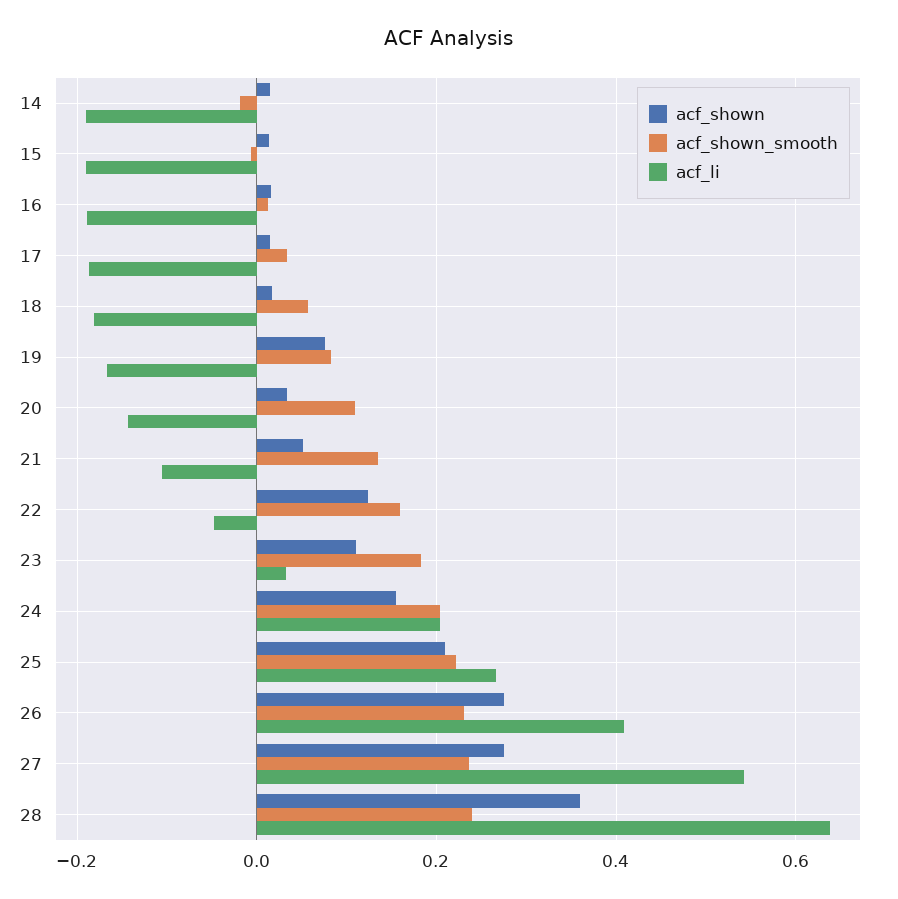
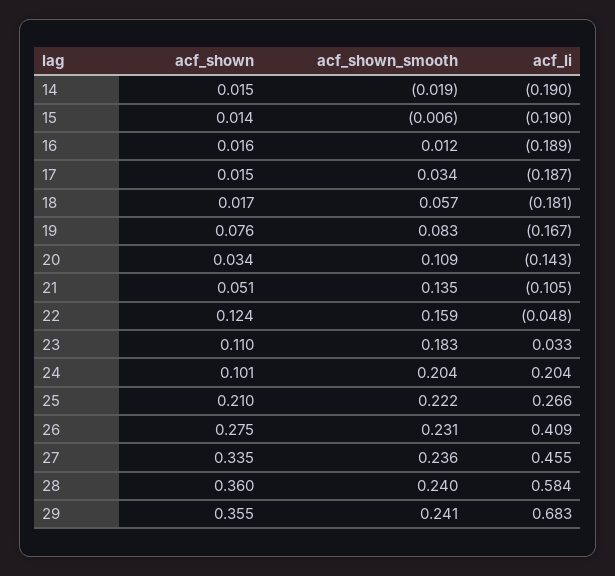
  {
    "acf_shown": {
      "14": 0.015,
      "15": 0.014,
      "16": 0.016,
      "17": 0.015,
      "18": 0.017,
      "19": 0.076,
      "20": 0.034,
      "21": 0.051,
      "22": 0.124,
      "23": 0.11,
-     "24": 0.16,
+     "24": 0.101,
      "25": 0.21,
      "26": 0.275,
-     "27": 0.28,
+     "27": 0.335,
-     "28": 0.36
+     "28": 0.36,
+     "29": 0.355
    },
    "acf_shown_smooth": {
      "14": -0.019,
      "15": -0.006,
      "16": 0.012,
      "17": 0.034,
      "18": 0.057,
      "19": 0.083,
      "20": 0.109,
      "21": 0.135,
      "22": 0.159,
      "23": 0.183,
      "24": 0.204,
      "25": 0.222,
      "26": 0.231,
      "27": 0.236,
-     "28": 0.24
+     "28": 0.24,
+     "29": 0.241
    },
    "acf_li": {
      "14": -0.19,
      "15": -0.19,
      "16": -0.189,
      "17": -0.187,
      "18": -0.181,
      "19": -0.167,
      "20": -0.143,
      "21": -0.105,
      "22": -0.048,
      "23": 0.033,
      "24": 0.204,
      "25": 0.266,
      "26": 0.409,
-     "27": 0.54,
+     "27": 0.455,
-     "28": 0.64
+     "28": 0.584,
+     "29": 0.683
    }
  }

